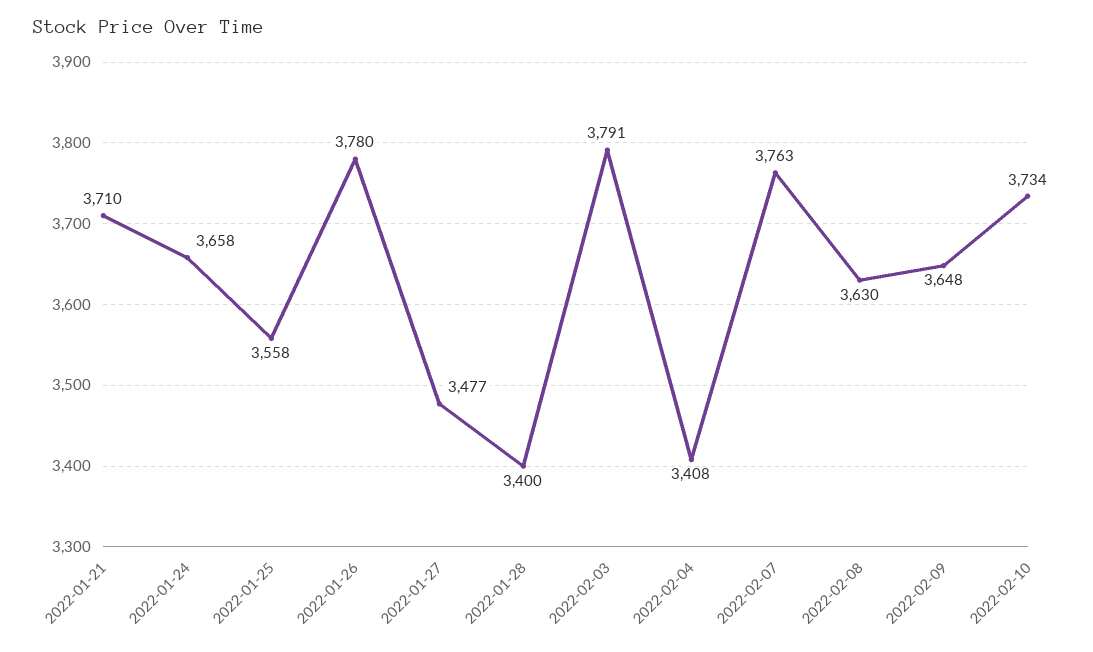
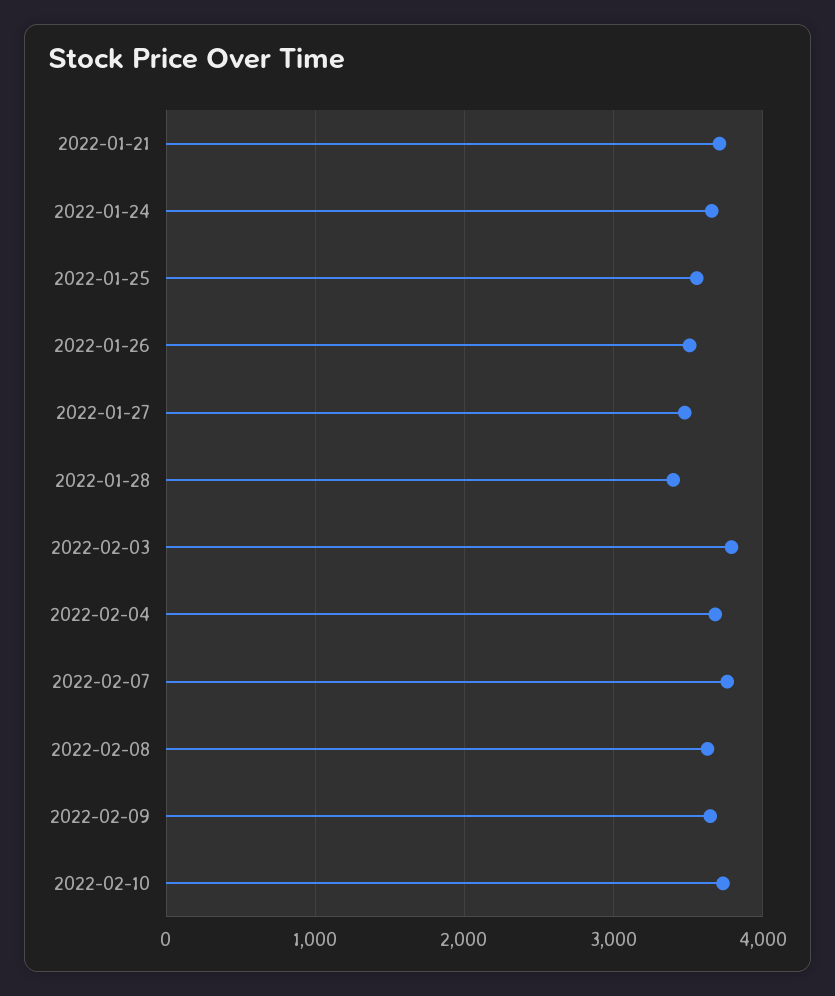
  {
    "2022-01-21": 3710,
    "2022-01-24": 3658,
    "2022-01-25": 3558,
-   "2022-01-26": 3780,
+   "2022-01-26": 3500,
    "2022-01-27": 3477,
    "2022-01-28": 3400,
    "2022-02-03": 3791,
-   "2022-02-04": 3408,
+   "2022-02-04": 3700,
    "2022-02-07": 3763,
    "2022-02-08": 3630,
    "2022-02-09": 3648,
    "2022-02-10": 3734
  }

